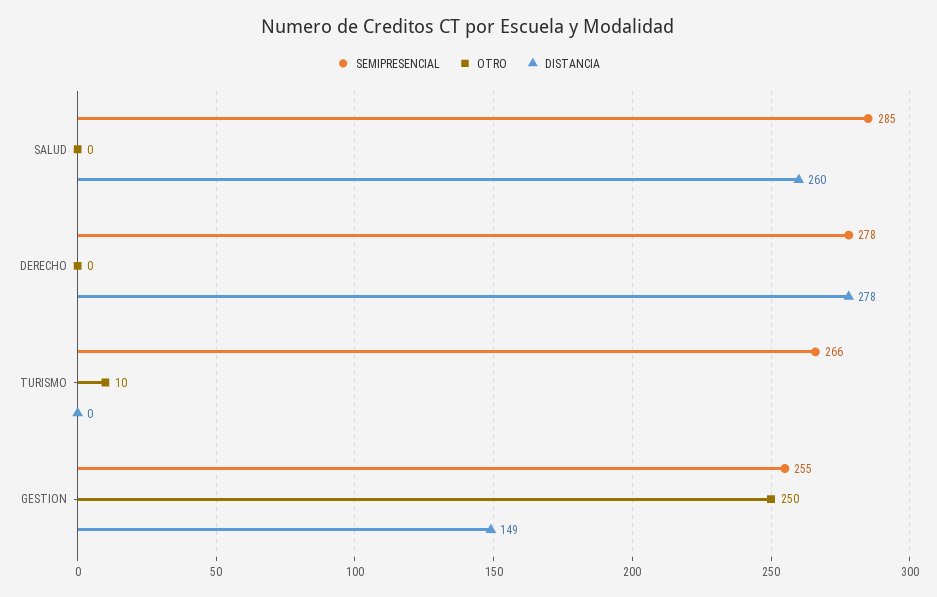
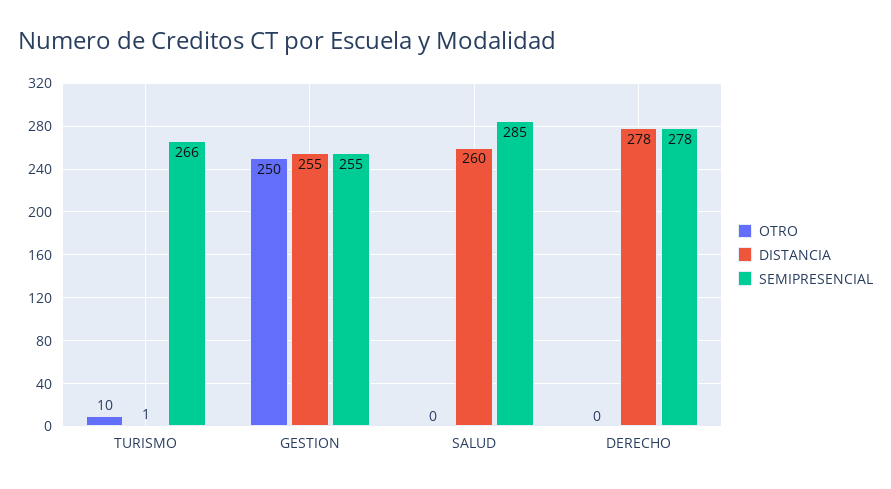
  {
    "SEMIPRESENCIAL": {
      "SALUD": 285,
      "DERECHO": 278,
      "TURISMO": 266,
      "GESTION": 255
    },
    "OTRO": {
      "SALUD": 0,
      "DERECHO": 0,
      "TURISMO": 10,
      "GESTION": 250
    },
    "DISTANCIA": {
      "SALUD": 260,
      "DERECHO": 278,
-     "TURISMO": 0,
+     "TURISMO": 1,
-     "GESTION": 149
+     "GESTION": 255
    }
  }

